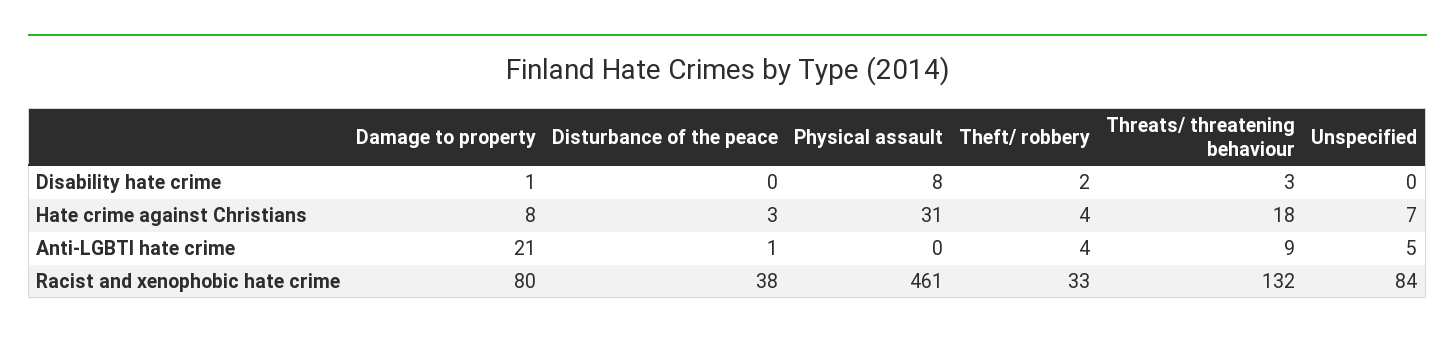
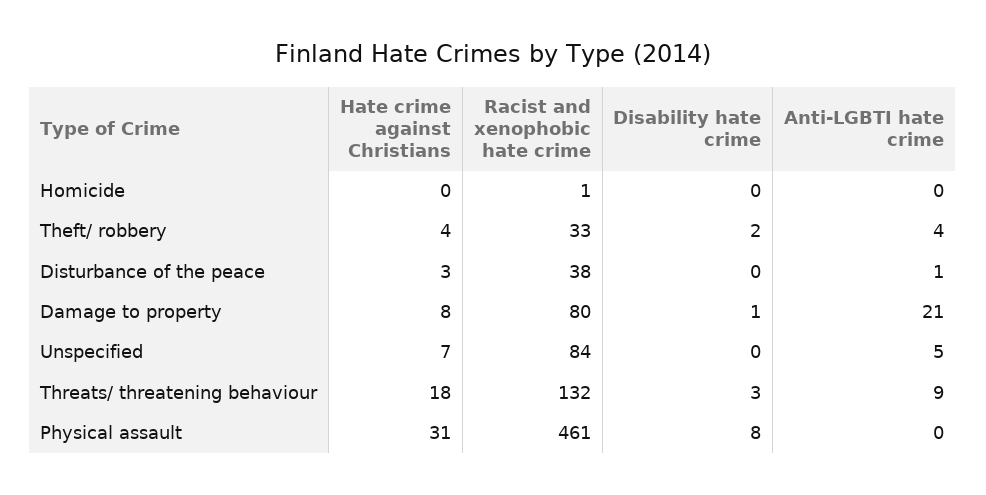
  {
    "Damage to property": {
      "Disability hate crime": 1,
      "Hate crime against Christians": 8,
      "Anti-LGBTI hate crime": 21,
      "Racist and xenophobic hate crime": 80
    },
    "Disturbance of the peace": {
      "Disability hate crime": 0,
      "Hate crime against Christians": 3,
      "Anti-LGBTI hate crime": 1,
      "Racist and xenophobic hate crime": 38
    },
    "Physical assault": {
      "Disability hate crime": 8,
      "Hate crime against Christians": 31,
      "Anti-LGBTI hate crime": 0,
      "Racist and xenophobic hate crime": 461
    },
    "Theft/ robbery": {
      "Disability hate crime": 2,
      "Hate crime against Christians": 4,
      "Anti-LGBTI hate crime": 4,
      "Racist and xenophobic hate crime": 33
    },
    "Threats/ threatening behaviour": {
      "Disability hate crime": 3,
      "Hate crime against Christians": 18,
      "Anti-LGBTI hate crime": 9,
      "Racist and xenophobic hate crime": 132
    },
    "Unspecified": {
      "Disability hate crime": 0,
      "Hate crime against Christians": 7,
      "Anti-LGBTI hate crime": 5,
      "Racist and xenophobic hate crime": 84
-   }
+   },
+   "Homicide": {
+     "Hate crime against Christians": 0,
+     "Racist and xenophobic hate crime": 1,
+     "Disability hate crime": 0,
+     "Anti-LGBTI hate crime": 0
+   }
  }

